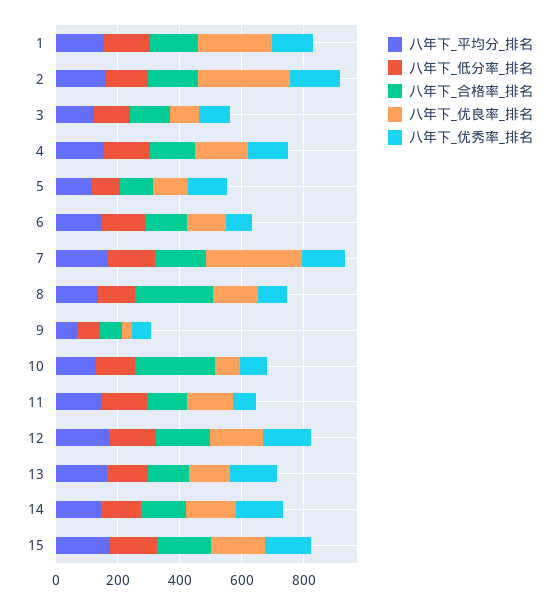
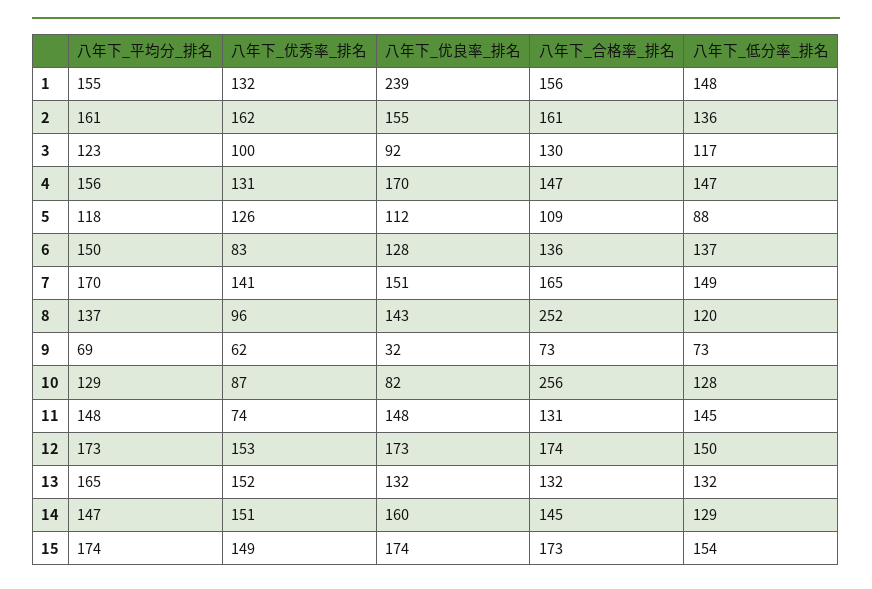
  {
    "八年下_平均分_排名": {
      "1": 155,
      "2": 161,
      "3": 123,
      "4": 156,
      "5": 118,
      "6": 150,
      "7": 170,
      "8": 137,
      "9": 69,
      "10": 129,
      "11": 148,
      "12": 173,
      "13": 165,
      "14": 147,
      "15": 174
    },
    "八年下_低分率_排名": {
      "1": 148,
      "2": 136,
      "3": 117,
      "4": 147,
      "5": 88,
      "6": 137,
      "7": 149,
      "8": 120,
      "9": 73,
      "10": 128,
      "11": 145,
      "12": 150,
      "13": 132,
      "14": 129,
      "15": 154
    },
    "八年下_合格率_排名": {
      "1": 156,
      "2": 161,
      "3": 130,
      "4": 147,
      "5": 109,
      "6": 136,
      "7": 165,
      "8": 252,
      "9": 73,
      "10": 256,
      "11": 131,
      "12": 174,
      "13": 132,
      "14": 145,
      "15": 173
    },
    "八年下_优良率_排名": {
      "1": 239,
-     "2": 300,
+     "2": 155,
      "3": 92,
      "4": 170,
      "5": 112,
      "6": 128,
-     "7": 300,
+     "7": 151,
      "8": 143,
      "9": 32,
      "10": 82,
      "11": 148,
      "12": 173,
      "13": 132,
      "14": 160,
      "15": 174
    },
    "八年下_优秀率_排名": {
      "1": 132,
      "2": 162,
      "3": 100,
      "4": 131,
      "5": 126,
      "6": 83,
      "7": 141,
      "8": 96,
      "9": 62,
      "10": 87,
      "11": 74,
      "12": 153,
      "13": 152,
      "14": 151,
      "15": 149
    }
  }

